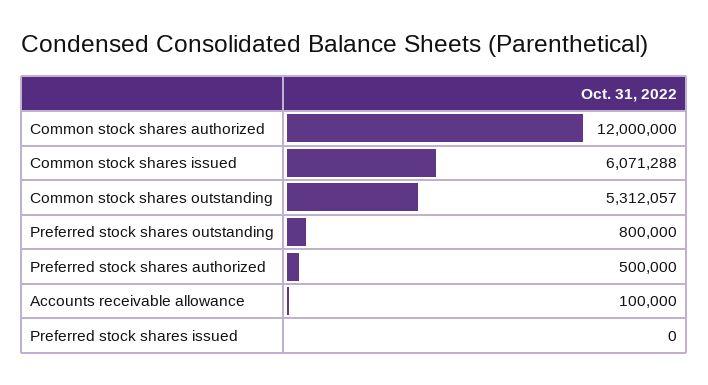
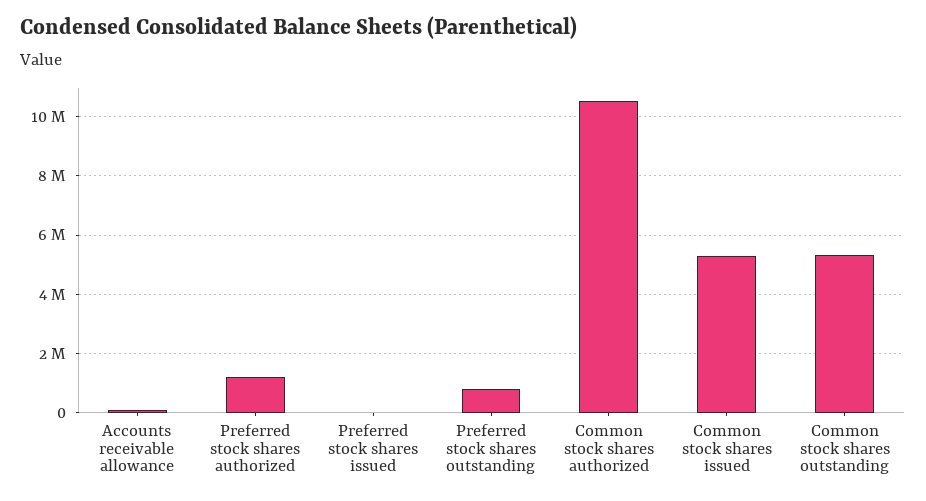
  {
-   "Common stock shares authorized": 12000000,
+   "Common stock shares authorized": 10500000,
-   "Common stock shares issued": 6071288,
+   "Common stock shares issued": 5250000,
    "Common stock shares outstanding": 5312057,
    "Preferred stock shares outstanding": 800000,
-   "Preferred stock shares authorized": 500000,
+   "Preferred stock shares authorized": 1250000,
    "Accounts receivable allowance": 100000,
    "Preferred stock shares issued": 0
  }

